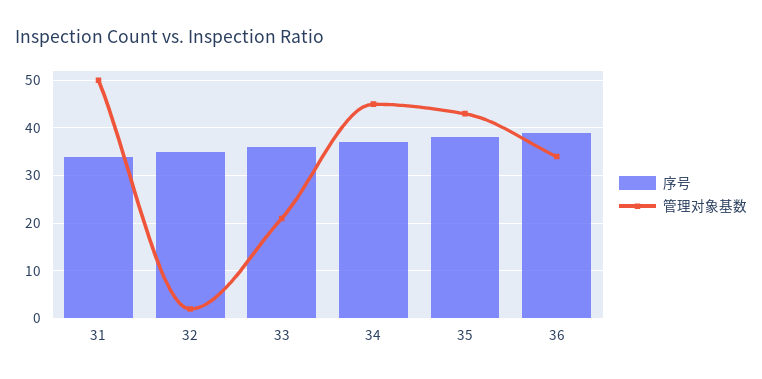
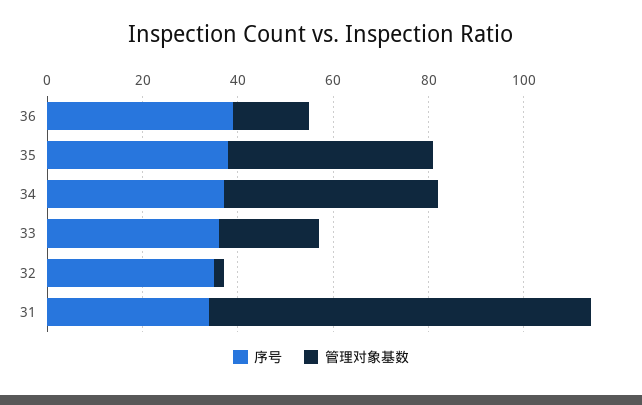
  {
    "序号": {
      "31": 35,
      "32": 35,
      "33": 35,
      "34": 35,
      "35": 40,
      "36": 40
    },
    "管理对象基数": {
-     "31": 50,
+     "31": 80,
      "32": 0,
      "33": 20,
      "34": 45,
      "35": 45,
-     "36": 35
+     "36": 15
    }
  }

